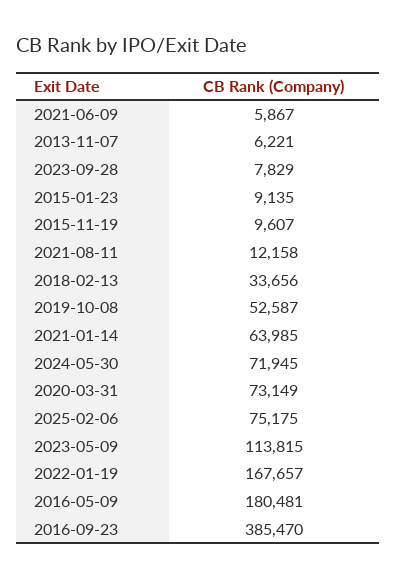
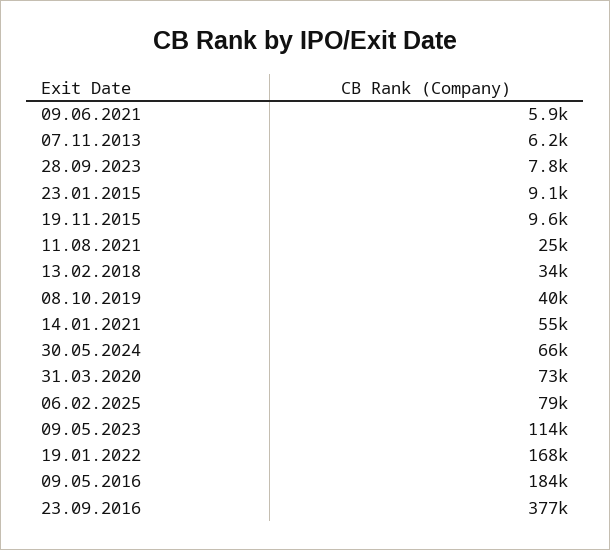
  {
    "2021-06-09": 5867,
    "2013-11-07": 6221,
    "2023-09-28": 7829,
    "2015-01-23": 9135,
    "2015-11-19": 9607,
-   "2021-08-11": 12158,
+   "2021-08-11": 25000,
    "2018-02-13": 33656,
-   "2019-10-08": 52587,
+   "2019-10-08": 40000,
-   "2021-01-14": 63985,
+   "2021-01-14": 55000,
-   "2024-05-30": 71945,
+   "2024-05-30": 66000,
    "2020-03-31": 73149,
-   "2025-02-06": 75175,
+   "2025-02-06": 79000,
    "2023-05-09": 113815,
    "2022-01-19": 167657,
-   "2016-05-09": 180481,
+   "2016-05-09": 184000,
-   "2016-09-23": 385470
+   "2016-09-23": 377000
  }

